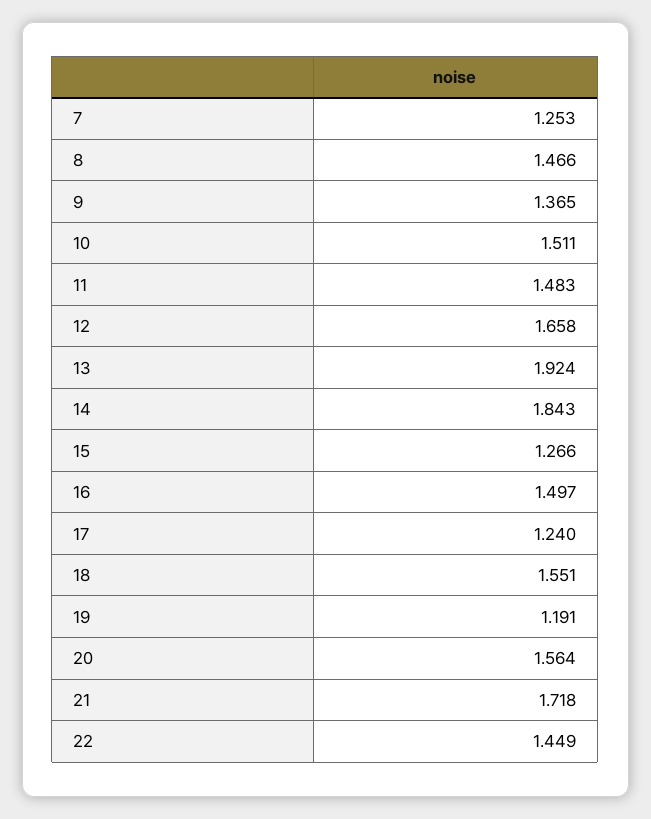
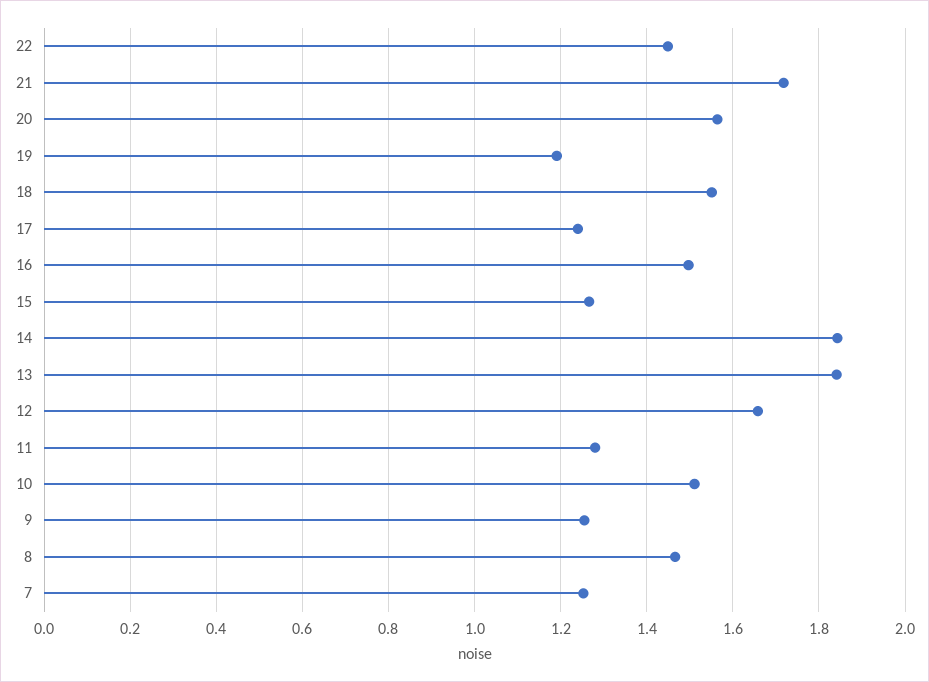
  {
    "7": 1.253,
    "8": 1.466,
-   "9": 1.365,
+   "9": 1.26,
    "10": 1.511,
-   "11": 1.483,
+   "11": 1.28,
    "12": 1.658,
-   "13": 1.924,
+   "13": 1.84,
    "14": 1.843,
    "15": 1.266,
    "16": 1.497,
    "17": 1.24,
    "18": 1.551,
    "19": 1.191,
    "20": 1.564,
    "21": 1.718,
    "22": 1.449
  }

